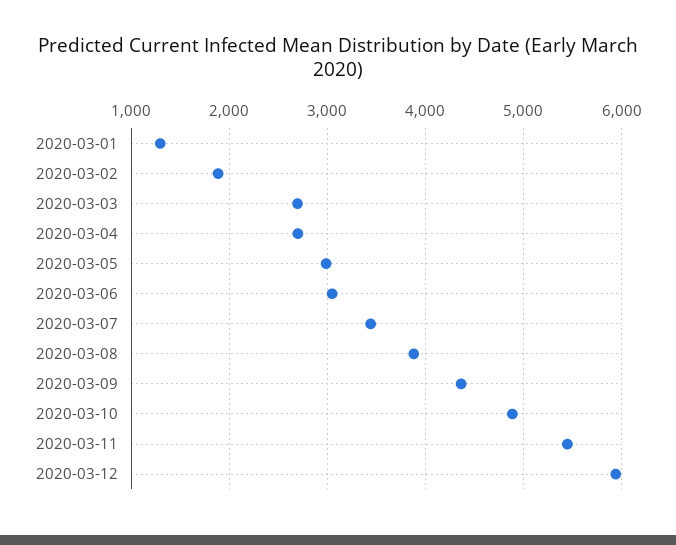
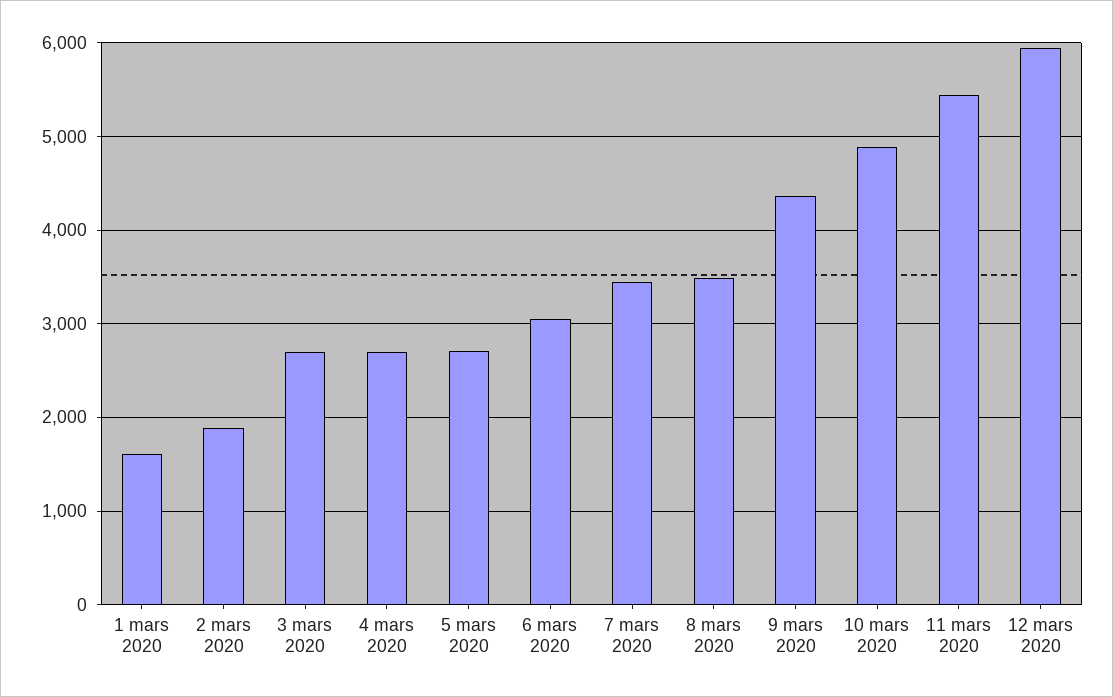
  {
-   "2020-03-01": 1300,
+   "2020-03-01": 1600,
    "2020-03-02": 1900,
    "2020-03-03": 2700,
    "2020-03-04": 2700,
-   "2020-03-05": 3000,
+   "2020-03-05": 2700,
    "2020-03-06": 3100,
    "2020-03-07": 3400,
-   "2020-03-08": 3900,
+   "2020-03-08": 3500,
    "2020-03-09": 4400,
    "2020-03-10": 4900,
    "2020-03-11": 5400,
    "2020-03-12": 5900
  }

